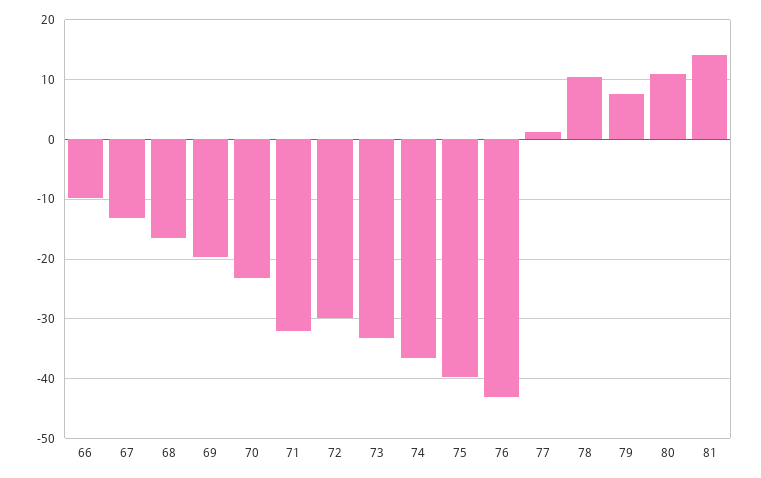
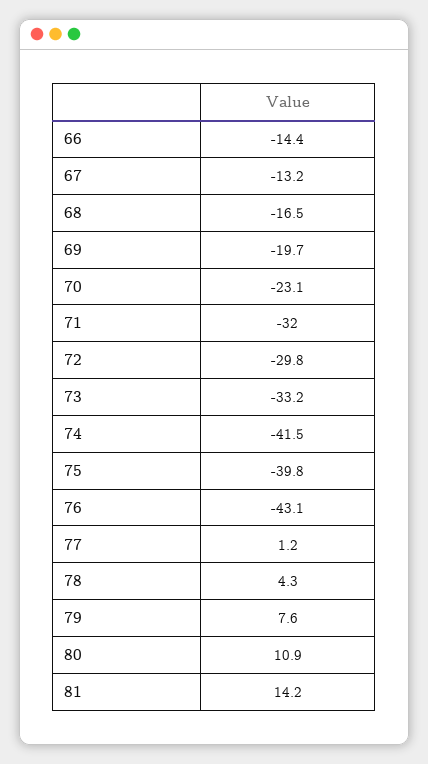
  {
-   "66": -10,
+   "66": -14.4,
    "67": -13.2,
    "68": -16.5,
    "69": -19.7,
    "70": -23.1,
    "71": -32,
    "72": -29.8,
    "73": -33.2,
-   "74": -36,
+   "74": -41.5,
    "75": -39.8,
    "76": -43.1,
    "77": 1.2,
-   "78": 10,
+   "78": 4.3,
    "79": 7.6,
    "80": 10.9,
    "81": 14.2
  }

